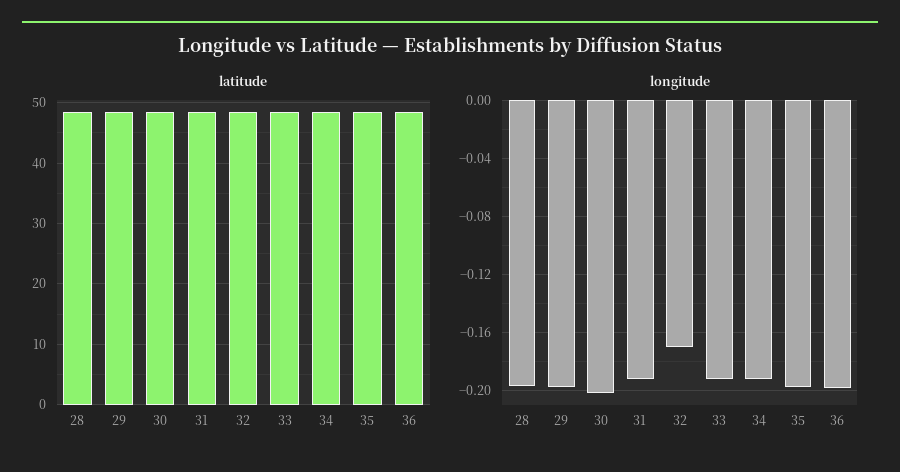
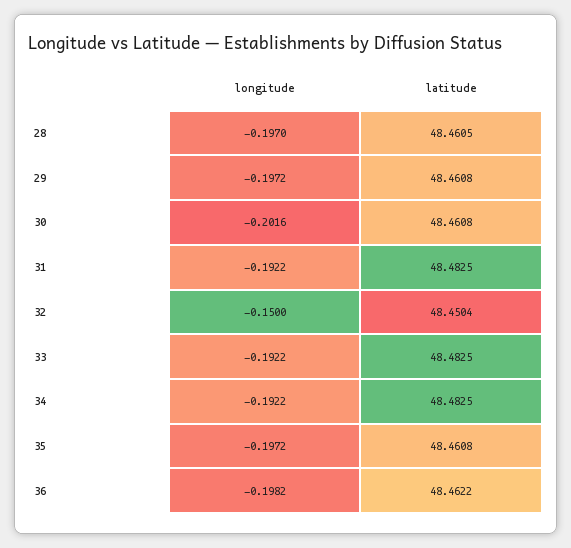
  {
    "latitude": {
      "28": 48.4605,
      "29": 48.4608,
      "30": 48.4608,
      "31": 48.4825,
      "32": 48.4504,
      "33": 48.4825,
      "34": 48.4825,
      "35": 48.4608,
      "36": 48.4622
    },
    "longitude": {
      "28": -0.197,
      "29": -0.1972,
      "30": -0.2016,
      "31": -0.1922,
-     "32": -0.17,
+     "32": -0.15,
      "33": -0.1922,
      "34": -0.1922,
      "35": -0.1972,
      "36": -0.1982
    }
  }

